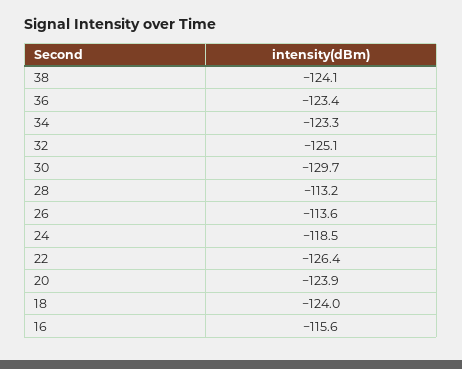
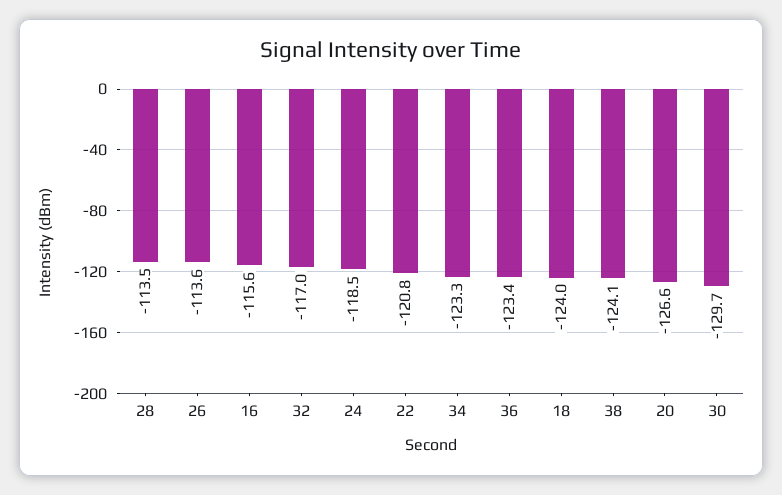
  {
    "38": -124.1,
    "36": -123.4,
    "34": -123.3,
-   "32": -125.1,
+   "32": -117,
    "30": -129.7,
-   "28": -113.2,
+   "28": -113.5,
    "26": -113.6,
    "24": -118.5,
-   "22": -126.4,
+   "22": -120.8,
-   "20": -123.9,
+   "20": -126.6,
    "18": -124,
    "16": -115.6
  }

